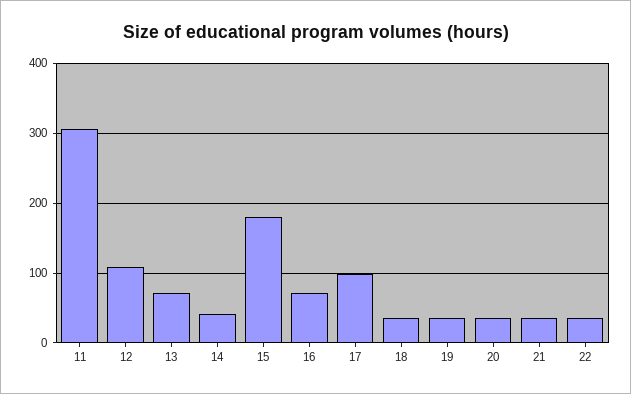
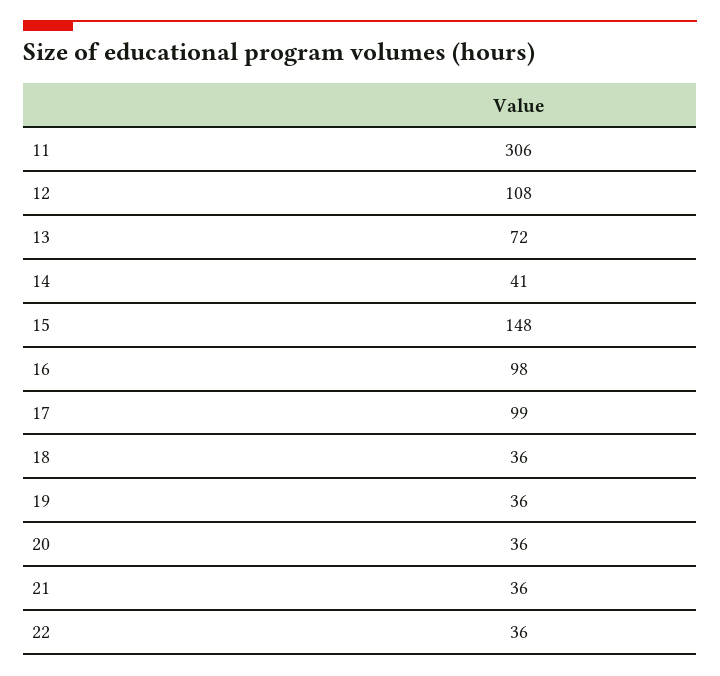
  {
    "11": 306,
    "12": 108,
    "13": 72,
    "14": 41,
-   "15": 180,
+   "15": 148,
-   "16": 70,
+   "16": 98,
    "17": 99,
    "18": 36,
    "19": 36,
    "20": 36,
    "21": 36,
    "22": 36
  }

